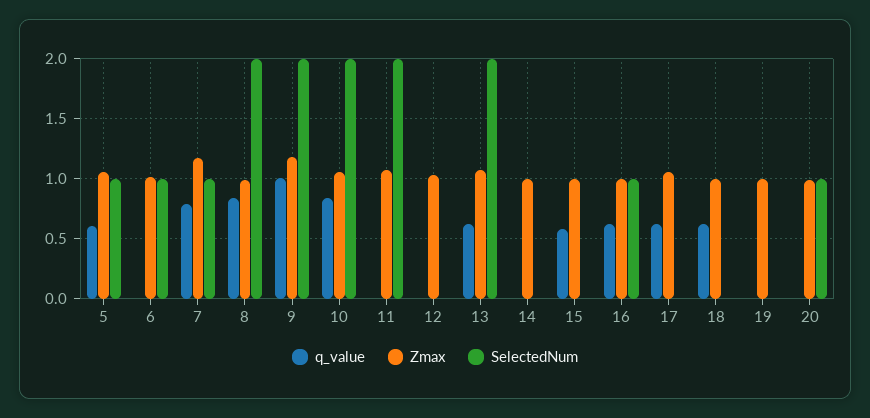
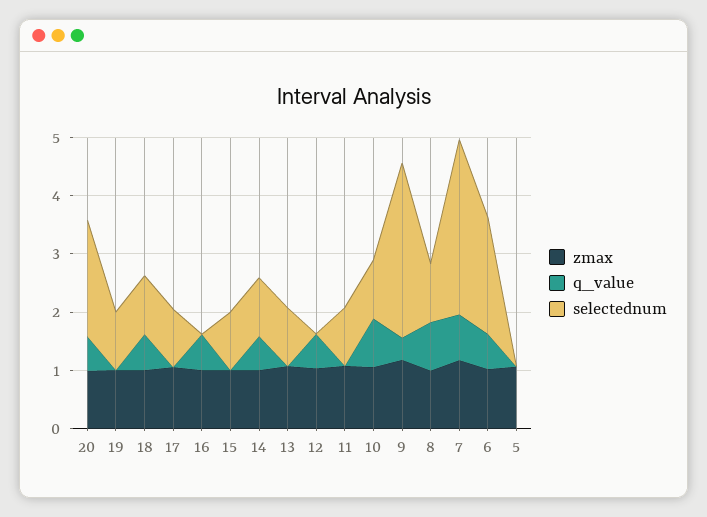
  {
    "q_value": {
-     "5": 0.6,
+     "5": 0,
-     "6": 0,
+     "6": 0.6,
      "7": 0.8,
      "8": 0.8,
-     "9": 1,
+     "9": 0.4,
      "10": 0.8,
      "11": 0,
-     "12": 0,
+     "12": 0.6,
-     "13": 0.6,
+     "13": 0,
-     "14": 0,
+     "14": 0.6,
-     "15": 0.6,
+     "15": 0,
      "16": 0.6,
-     "17": 0.6,
+     "17": 0,
      "18": 0.6,
      "19": 0,
-     "20": 0
+     "20": 0.6
    },
    "Zmax": {
      "5": 1.1,
      "6": 1,
      "7": 1.2,
      "8": 1,
      "9": 1.2,
      "10": 1.1,
      "11": 1.1,
      "12": 1,
      "13": 1.1,
      "14": 1,
      "15": 1,
      "16": 1,
      "17": 1.1,
      "18": 1,
      "19": 1,
      "20": 1
    },
    "SelectedNum": {
-     "5": 1,
+     "5": 0,
-     "6": 1,
+     "6": 2,
-     "7": 1,
+     "7": 3,
-     "8": 2,
+     "8": 1,
-     "9": 2,
+     "9": 3,
-     "10": 2,
+     "10": 1,
-     "11": 2,
+     "11": 1,
      "12": 0,
-     "13": 2,
+     "13": 1,
-     "14": 0,
+     "14": 1,
-     "15": 0,
+     "15": 1,
-     "16": 1,
+     "16": 0,
-     "17": 0,
+     "17": 1,
-     "18": 0,
+     "18": 1,
-     "19": 0,
+     "19": 1,
-     "20": 1
+     "20": 2
    }
  }

